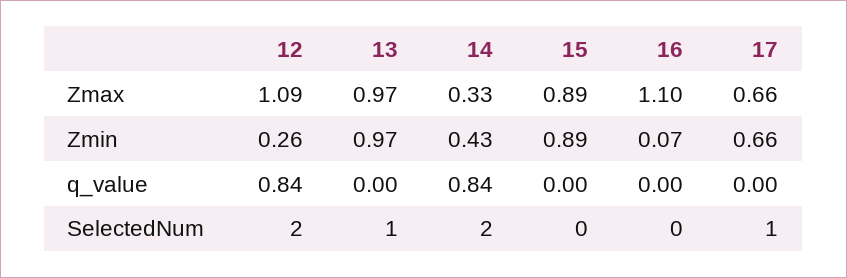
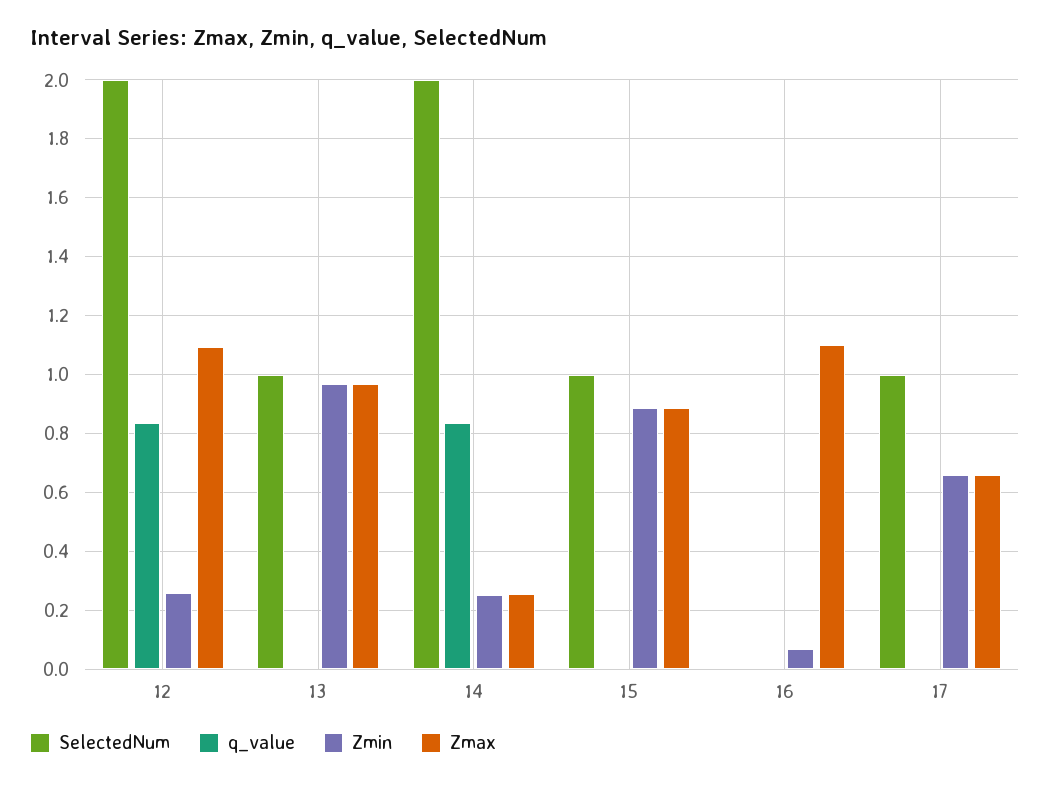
  {
    "Zmax": {
      "12": 1.09,
      "13": 0.97,
-     "14": 0.33,
+     "14": 0.25,
      "15": 0.89,
      "16": 1.1,
      "17": 0.66
    },
    "Zmin": {
      "12": 0.26,
      "13": 0.97,
-     "14": 0.43,
+     "14": 0.25,
      "15": 0.89,
      "16": 0.07,
      "17": 0.66
    },
    "q_value": {
      "12": 0.84,
      "13": 0,
      "14": 0.84,
      "15": 0,
      "16": 0,
      "17": 0
    },
    "SelectedNum": {
      "12": 2,
      "13": 1,
      "14": 2,
-     "15": 0,
+     "15": 1,
      "16": 0,
      "17": 1
    }
  }

